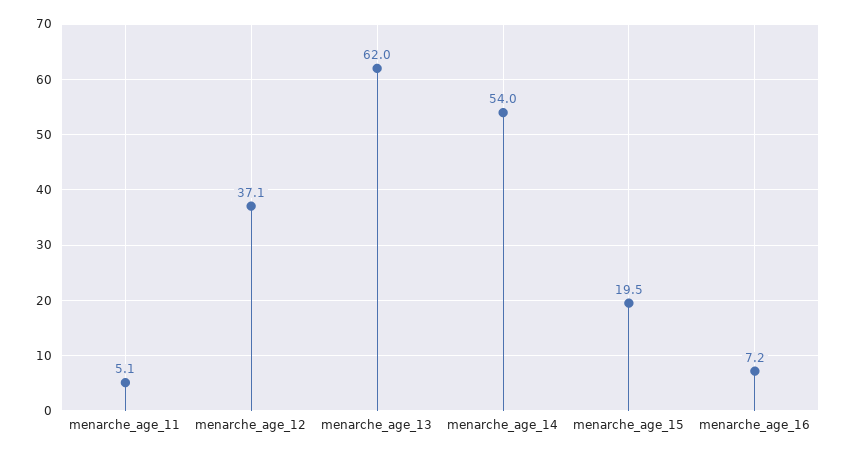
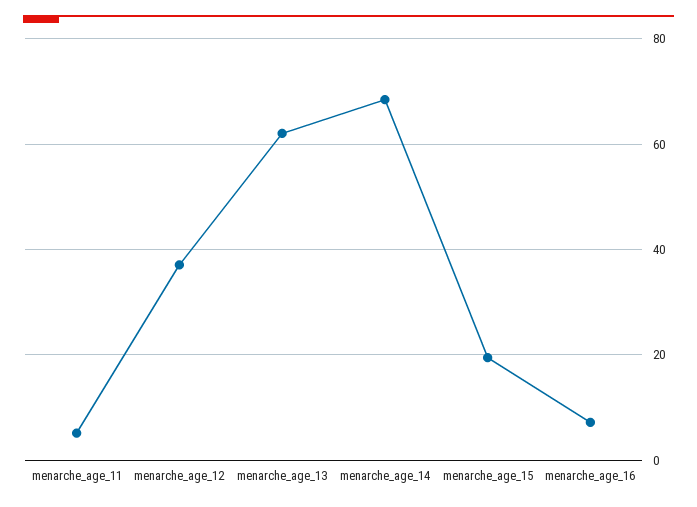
  {
    "menarche_age_11": 5.1,
    "menarche_age_12": 37.1,
    "menarche_age_13": 62,
-   "menarche_age_14": 54,
+   "menarche_age_14": 68,
    "menarche_age_15": 19.5,
    "menarche_age_16": 7.2
  }

